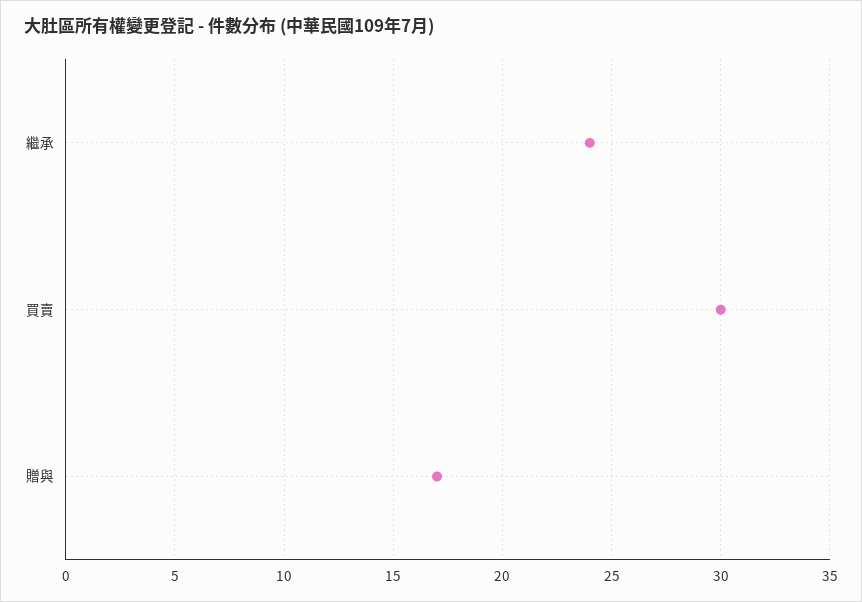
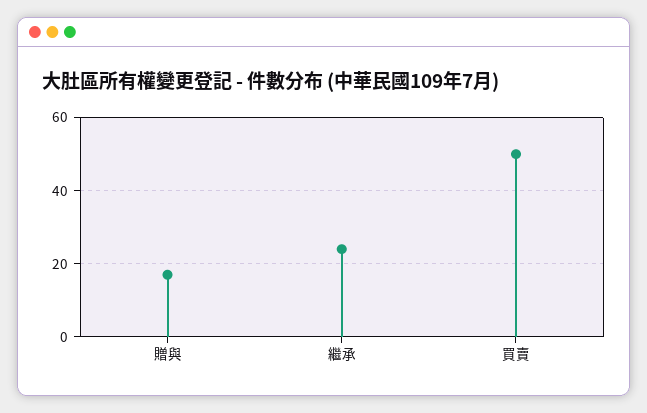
  {
    "繼承": 24,
-   "買賣": 30,
+   "買賣": 50,
    "贈與": 17
  }

